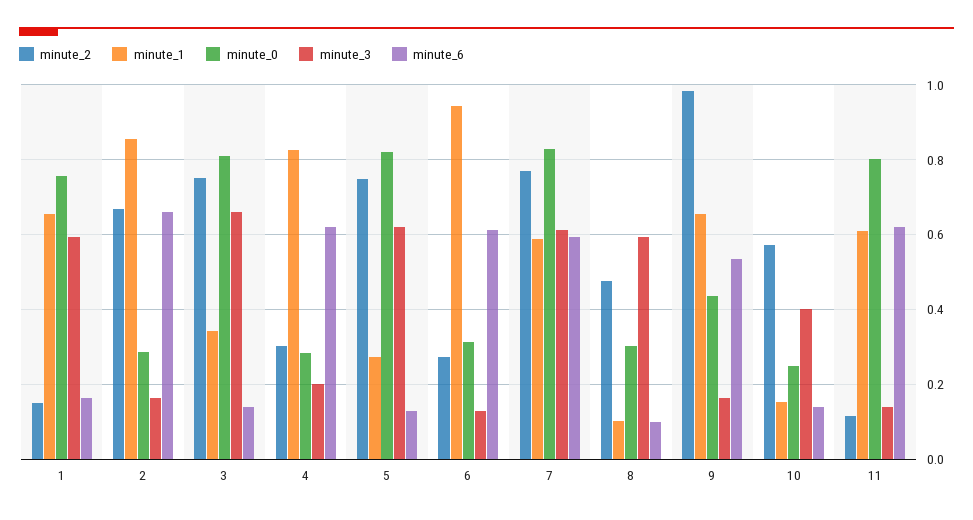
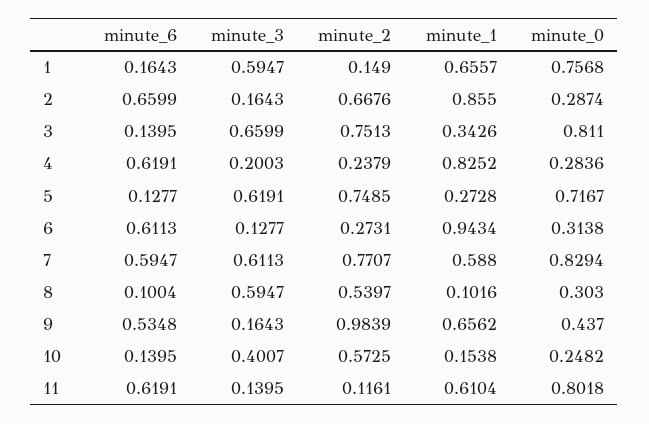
  {
    "minute_2": {
      "1": 0.149,
      "2": 0.6676,
      "3": 0.7513,
-     "4": 0.3,
+     "4": 0.2379,
      "5": 0.7485,
      "6": 0.2731,
      "7": 0.7707,
-     "8": 0.48,
+     "8": 0.5397,
      "9": 0.9839,
      "10": 0.5725,
      "11": 0.1161
    },
    "minute_1": {
      "1": 0.6557,
      "2": 0.855,
      "3": 0.3426,
      "4": 0.8252,
      "5": 0.2728,
      "6": 0.9434,
      "7": 0.588,
      "8": 0.1016,
      "9": 0.6562,
      "10": 0.1538,
      "11": 0.6104
    },
    "minute_0": {
      "1": 0.7568,
      "2": 0.2874,
      "3": 0.811,
      "4": 0.2836,
-     "5": 0.82,
+     "5": 0.7167,
      "6": 0.3138,
      "7": 0.8294,
      "8": 0.303,
      "9": 0.437,
      "10": 0.2482,
      "11": 0.8018
    },
    "minute_3": {
      "1": 0.5947,
      "2": 0.1643,
      "3": 0.6599,
      "4": 0.2003,
      "5": 0.6191,
      "6": 0.1277,
      "7": 0.6113,
      "8": 0.5947,
      "9": 0.1643,
      "10": 0.4007,
      "11": 0.1395
    },
    "minute_6": {
      "1": 0.1643,
      "2": 0.6599,
      "3": 0.1395,
      "4": 0.6191,
      "5": 0.1277,
      "6": 0.6113,
      "7": 0.5947,
      "8": 0.1004,
      "9": 0.5348,
      "10": 0.1395,
      "11": 0.6191
    }
  }

